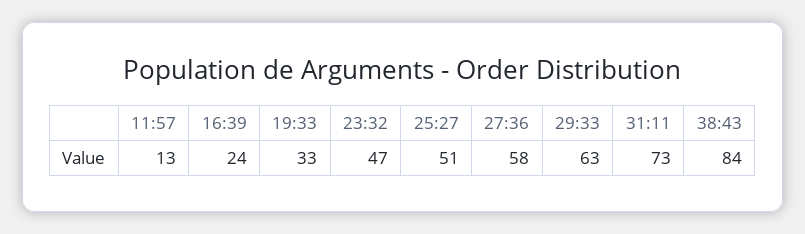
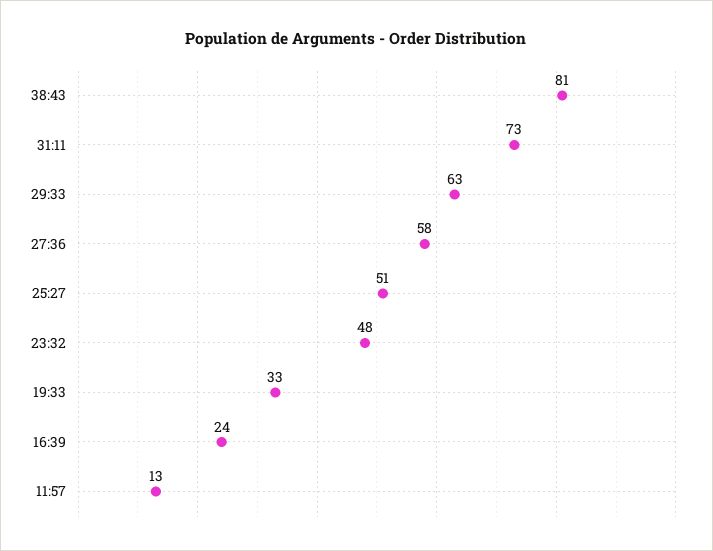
  {
    "11:57": 13,
    "16:39": 24,
    "19:33": 33,
-   "23:32": 47,
+   "23:32": 48,
    "25:27": 51,
    "27:36": 58,
    "29:33": 63,
    "31:11": 73,
-   "38:43": 84
+   "38:43": 81
  }

